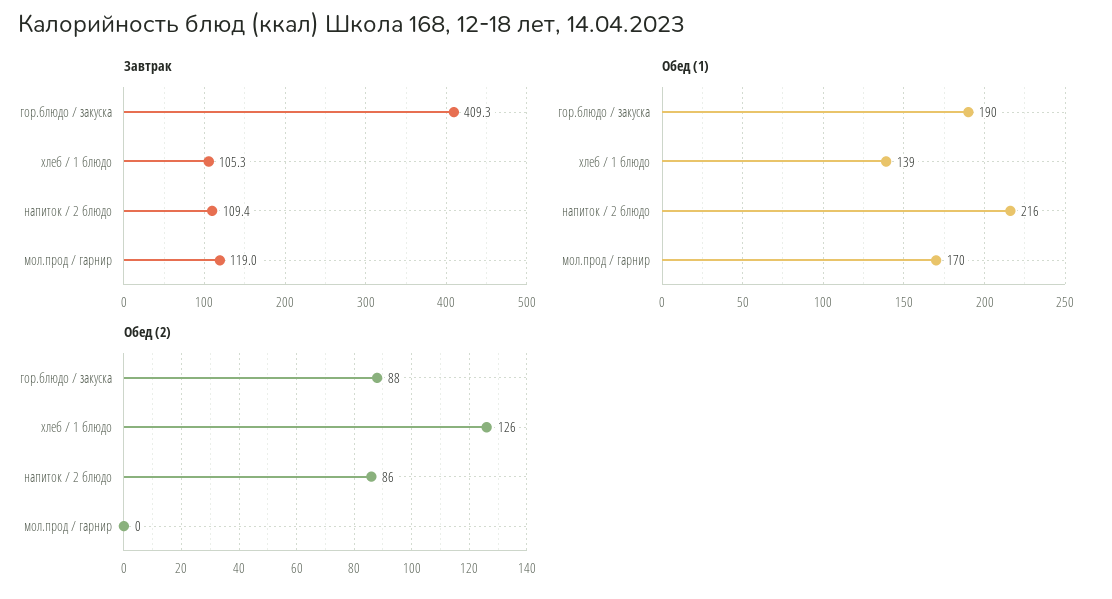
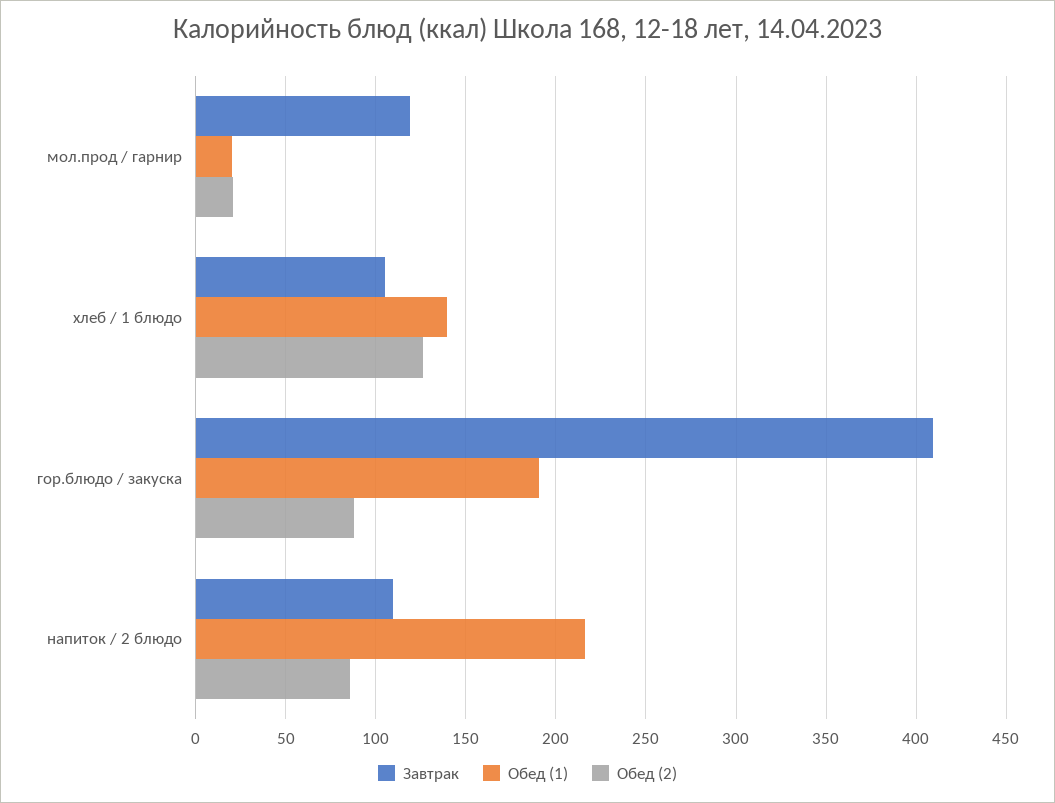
  {
    "Завтрак": {
      "гор.блюдо / закуска": 409.3,
      "хлеб / 1 блюдо": 105.3,
      "напиток / 2 блюдо": 109.4,
      "мол.прод / гарнир": 119
    },
    "Обед (1)": {
      "гор.блюдо / закуска": 190,
      "хлеб / 1 блюдо": 139,
      "напиток / 2 блюдо": 216,
-     "мол.прод / гарнир": 170
+     "мол.прод / гарнир": 20
    },
    "Обед (2)": {
      "гор.блюдо / закуска": 88,
      "хлеб / 1 блюдо": 126,
      "напиток / 2 блюдо": 86,
-     "мол.прод / гарнир": 0
+     "мол.прод / гарнир": 20
    }
  }

